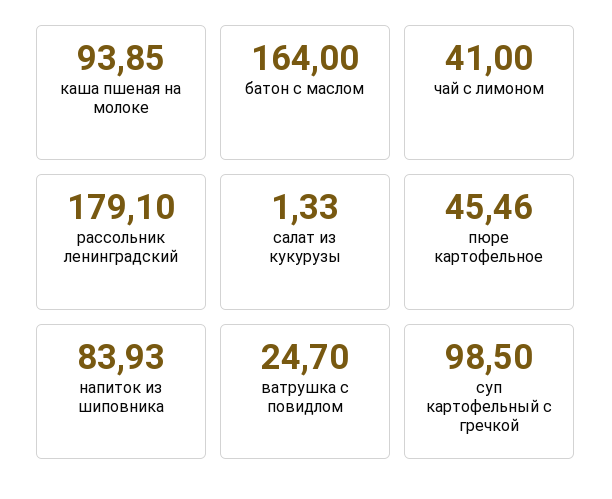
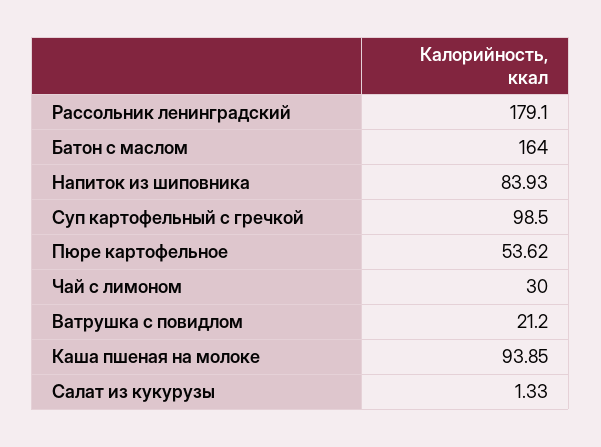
  {
    "каша пшеная на молоке": 93.85,
    "батон с маслом": 164,
-   "чай с лимоном": 41,
+   "чай с лимоном": 30,
    "рассольник ленинградский": 179.1,
    "салат из кукурузы": 1.33,
-   "пюре картофельное": 45.46,
+   "пюре картофельное": 53.62,
    "напиток из шиповника": 83.93,
-   "ватрушка с повидлом": 24.7,
+   "ватрушка с повидлом": 21.2,
    "суп картофельный с гречкой": 98.5
  }

